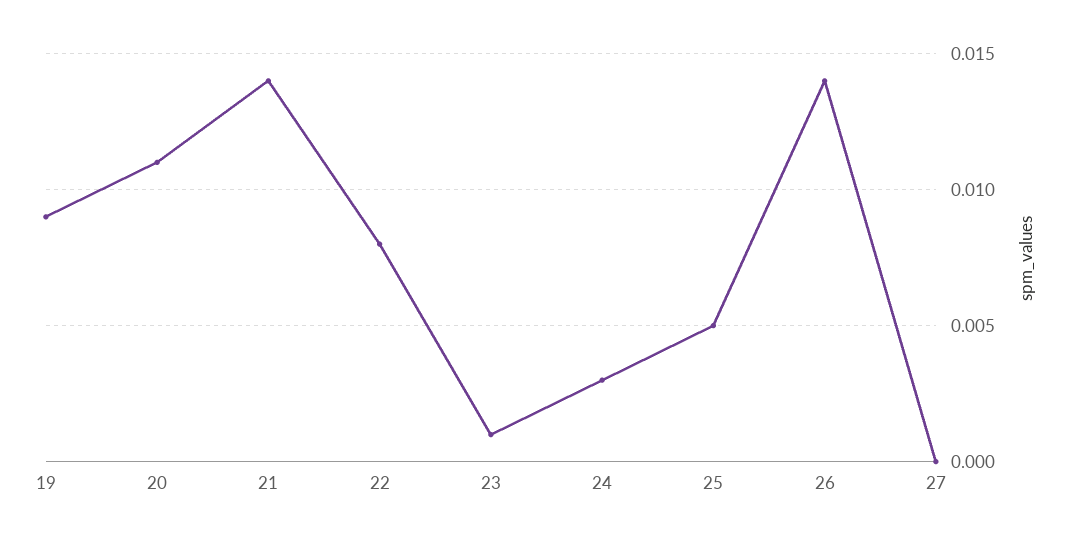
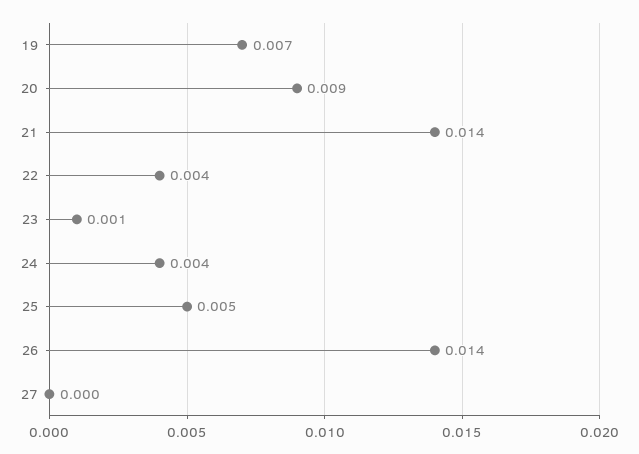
  {
-   "19": 0.009,
+   "19": 0.007,
-   "20": 0.011,
+   "20": 0.009,
    "21": 0.014,
-   "22": 0.008,
+   "22": 0.004,
    "23": 0.001,
-   "24": 0.003,
+   "24": 0.004,
    "25": 0.005,
    "26": 0.014,
    "27": 0
  }

